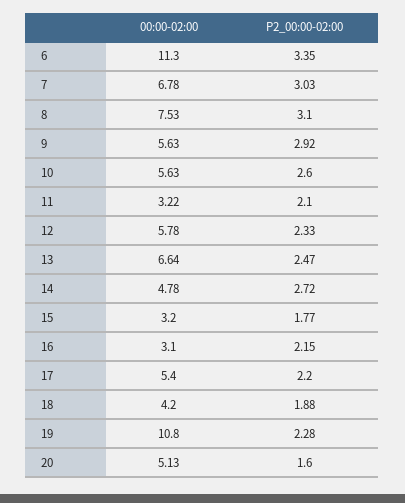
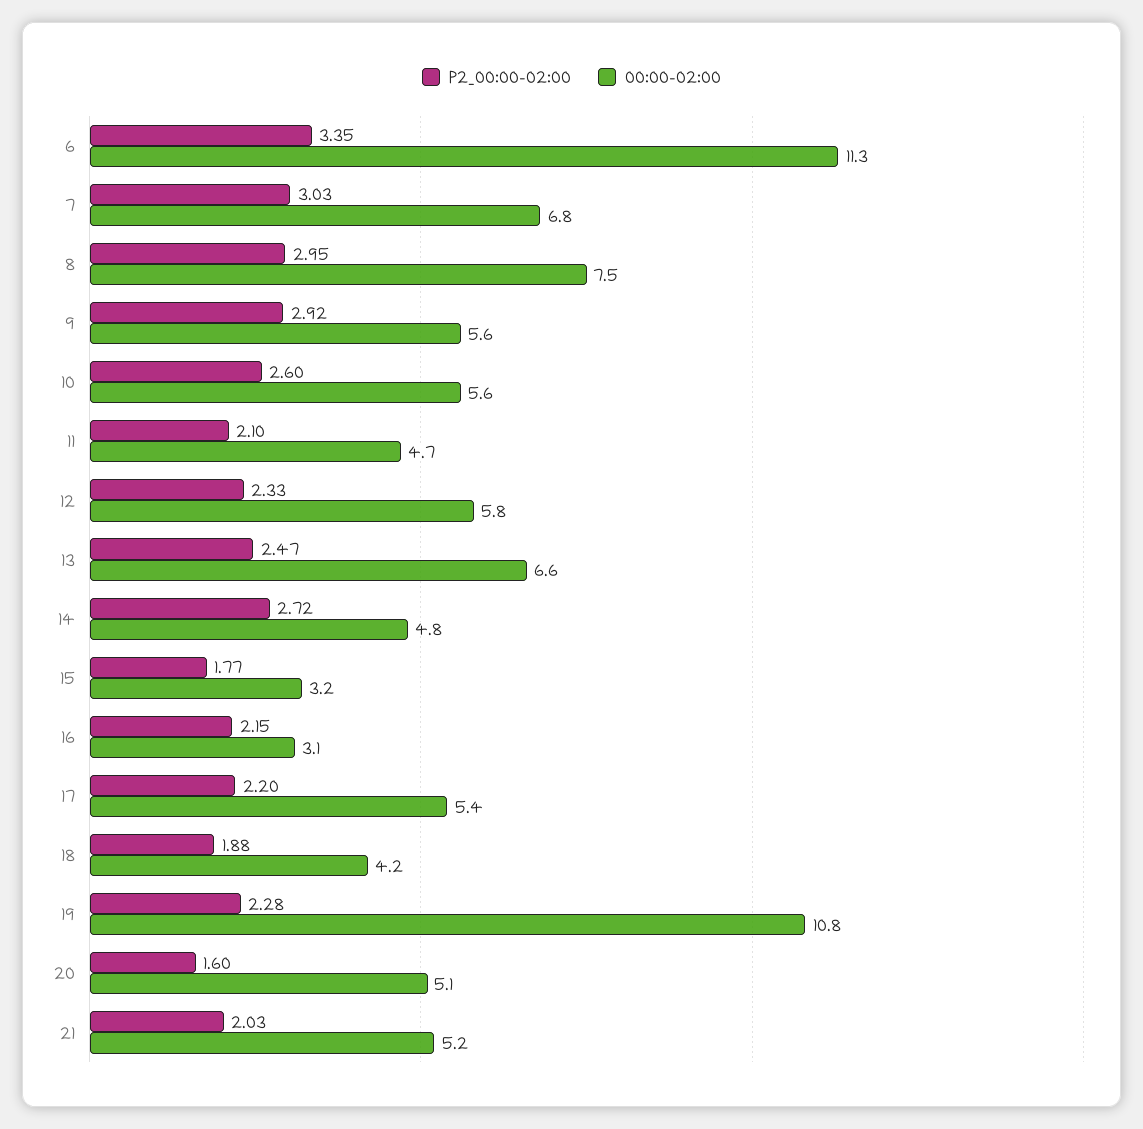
  {
    "00:00-02:00": {
      "6": 11.3,
      "7": 6.78,
      "8": 7.53,
      "9": 5.63,
      "10": 5.63,
-     "11": 3.22,
+     "11": 4.7,
      "12": 5.78,
      "13": 6.64,
      "14": 4.78,
      "15": 3.2,
      "16": 3.1,
      "17": 5.4,
      "18": 4.2,
      "19": 10.8,
-     "20": 5.13
+     "20": 5.13,
+     "21": 5.2
    },
    "P2_00:00-02:00": {
      "6": 3.35,
      "7": 3.03,
-     "8": 3.1,
+     "8": 2.95,
      "9": 2.92,
      "10": 2.6,
      "11": 2.1,
      "12": 2.33,
      "13": 2.47,
      "14": 2.72,
      "15": 1.77,
      "16": 2.15,
      "17": 2.2,
      "18": 1.88,
      "19": 2.28,
-     "20": 1.6
+     "20": 1.6,
+     "21": 2.03
    }
  }

